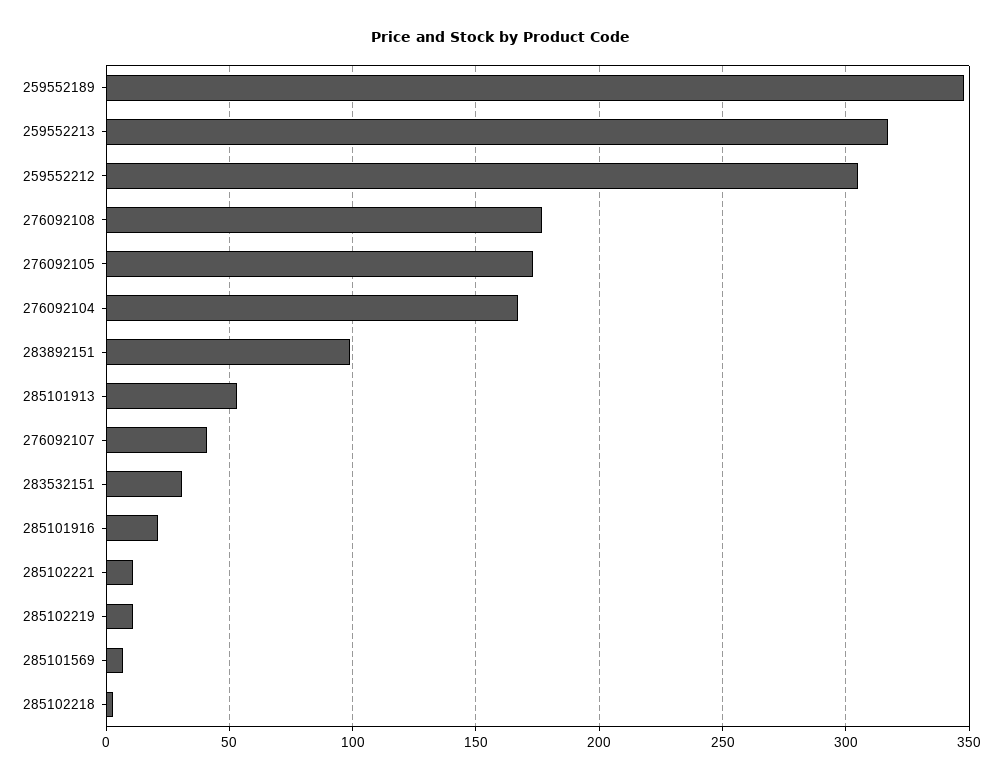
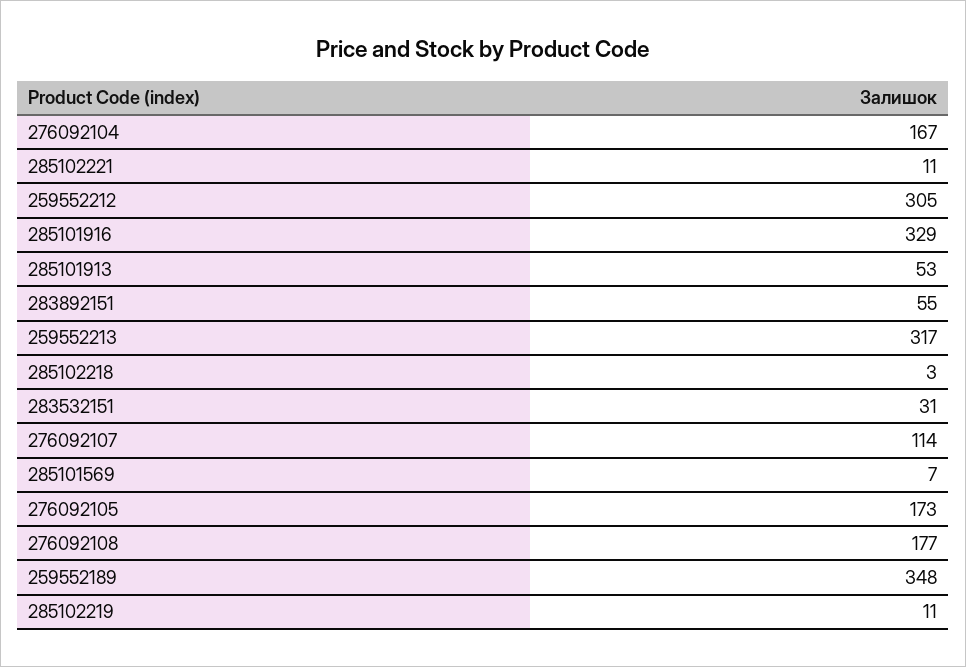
  {
    "259552189": 348,
    "259552213": 317,
    "259552212": 305,
    "276092108": 177,
    "276092105": 173,
    "276092104": 167,
-   "283892151": 100,
+   "283892151": 55,
    "285101913": 53,
-   "276092107": 40,
+   "276092107": 114,
    "283532151": 31,
-   "285101916": 20,
+   "285101916": 329,
    "285102221": 11,
    "285102219": 11,
    "285101569": 7,
    "285102218": 3
  }

